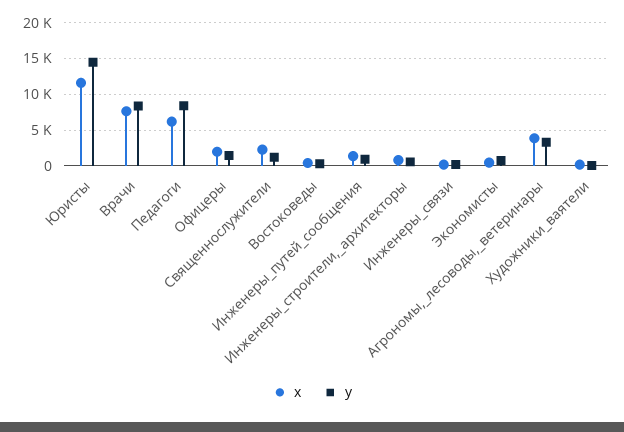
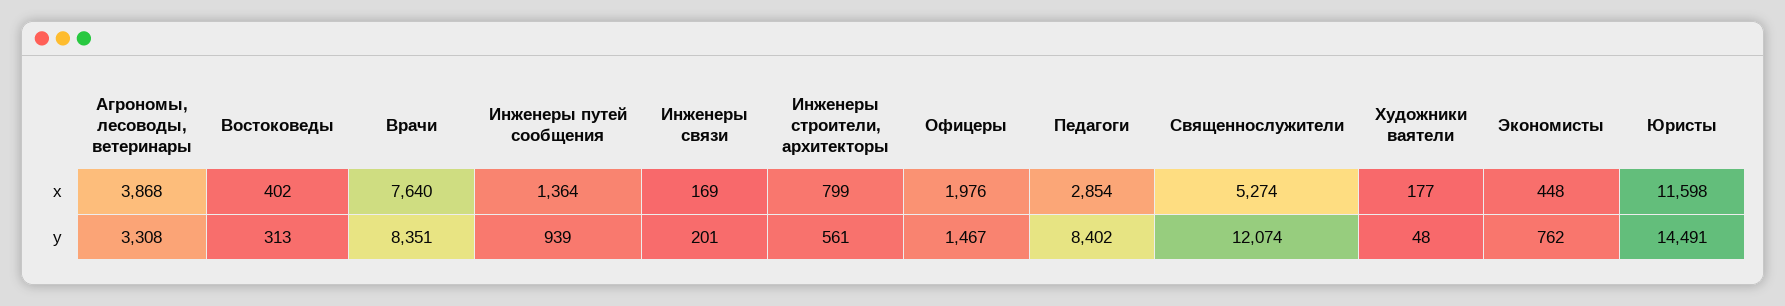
  {
    "x": {
      "Юристы": 11598,
      "Врачи": 7640,
-     "Педагоги": 6000,
+     "Педагоги": 2854,
      "Офицеры": 1976,
-     "Священнослужители": 2000,
+     "Священнослужители": 5274,
      "Востоковеды": 402,
      "Инженеры_путей_сообщения": 1364,
      "Инженеры_строители,_архитекторы": 799,
      "Инженеры_связи": 169,
      "Экономисты": 448,
      "Агрономы,_лесоводы,_ветеринары": 3868,
      "Художники_ваятели": 177
    },
    "y": {
      "Юристы": 14491,
      "Врачи": 8351,
      "Педагоги": 8402,
      "Офицеры": 1467,
-     "Священнослужители": 1000,
+     "Священнослужители": 12074,
      "Востоковеды": 313,
      "Инженеры_путей_сообщения": 939,
      "Инженеры_строители,_архитекторы": 561,
      "Инженеры_связи": 201,
      "Экономисты": 762,
      "Агрономы,_лесоводы,_ветеринары": 3308,
      "Художники_ваятели": 48
    }
  }

